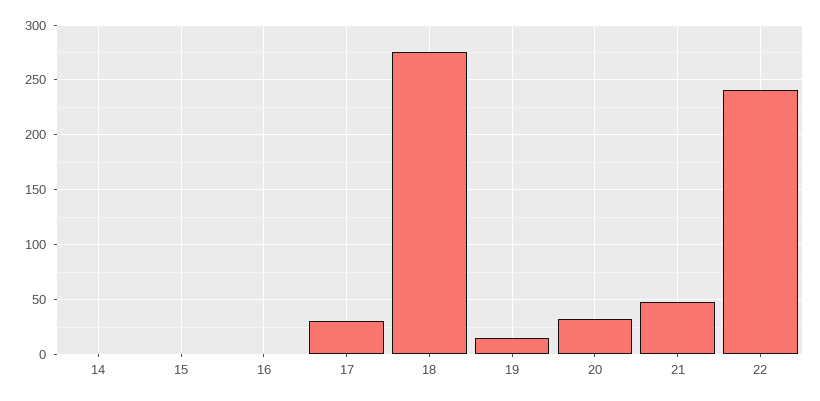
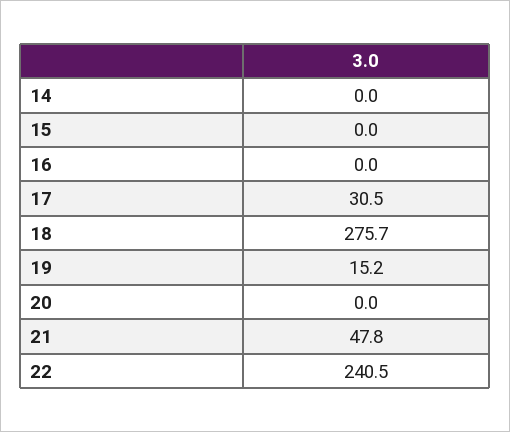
  {
    "14": 0,
    "15": 0,
    "16": 0,
    "17": 30.5,
    "18": 275.7,
    "19": 15.2,
-   "20": 30,
+   "20": 0,
    "21": 47.8,
    "22": 240.5
  }

